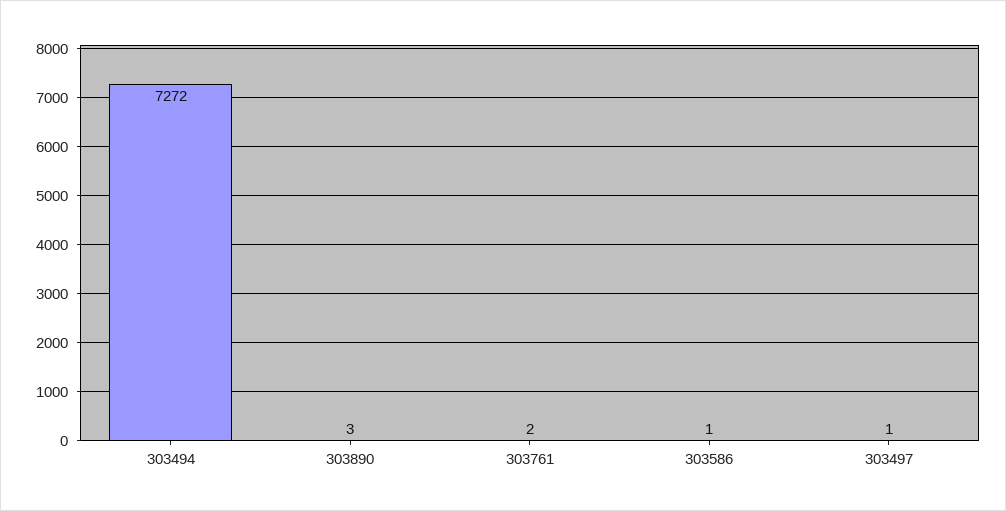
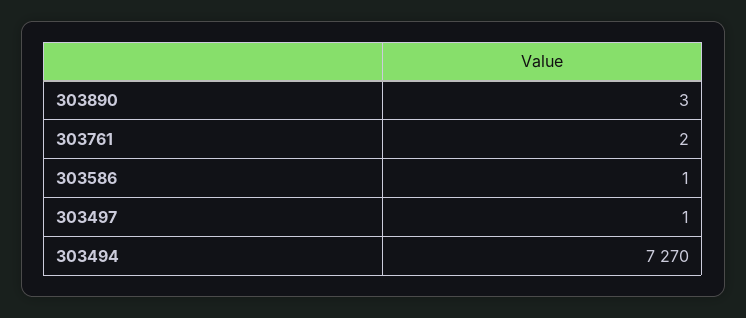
  {
-   "303494": 7272,
+   "303494": 7270,
    "303890": 3,
    "303761": 2,
    "303586": 1,
    "303497": 1
  }

